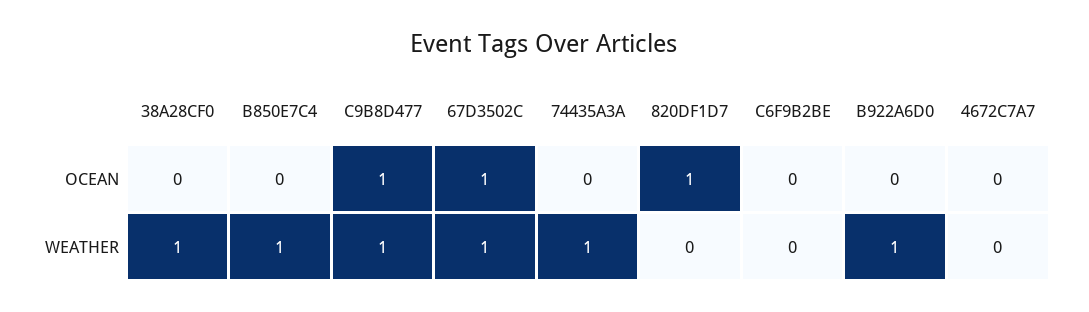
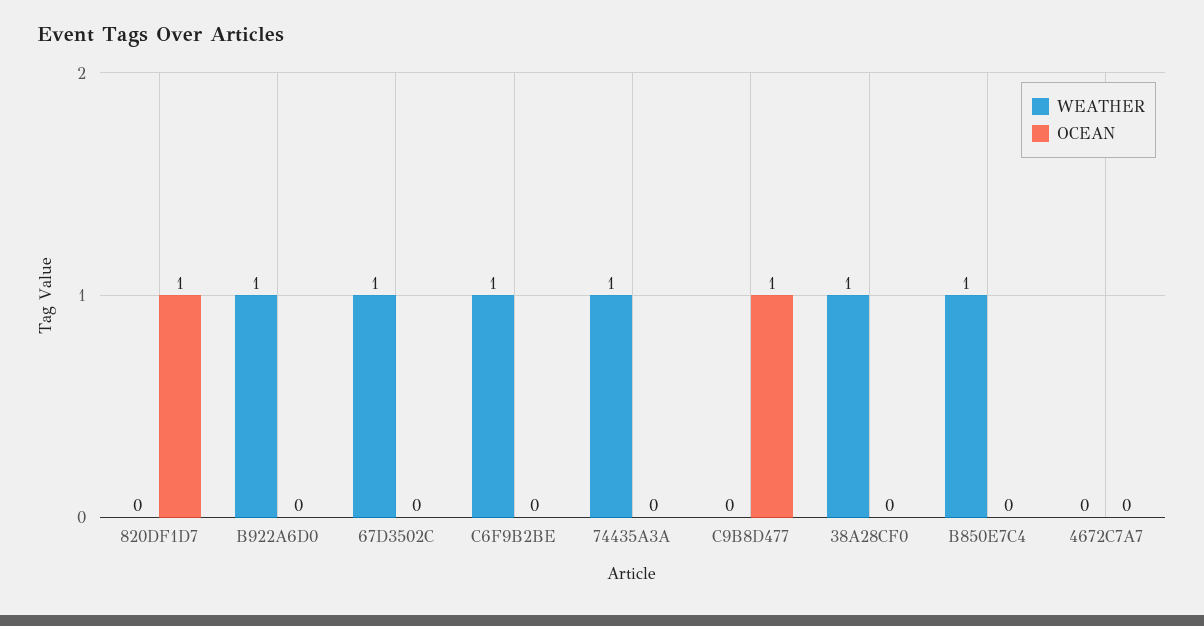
  {
    "OCEAN": {
      "38A28CF0": 0,
      "B850E7C4": 0,
      "C9B8D477": 1,
-     "67D3502C": 1,
+     "67D3502C": 0,
      "74435A3A": 0,
      "820DF1D7": 1,
      "C6F9B2BE": 0,
      "B922A6D0": 0,
      "4672C7A7": 0
    },
    "WEATHER": {
      "38A28CF0": 1,
      "B850E7C4": 1,
-     "C9B8D477": 1,
+     "C9B8D477": 0,
      "67D3502C": 1,
      "74435A3A": 1,
      "820DF1D7": 0,
-     "C6F9B2BE": 0,
+     "C6F9B2BE": 1,
      "B922A6D0": 1,
      "4672C7A7": 0
    }
  }

